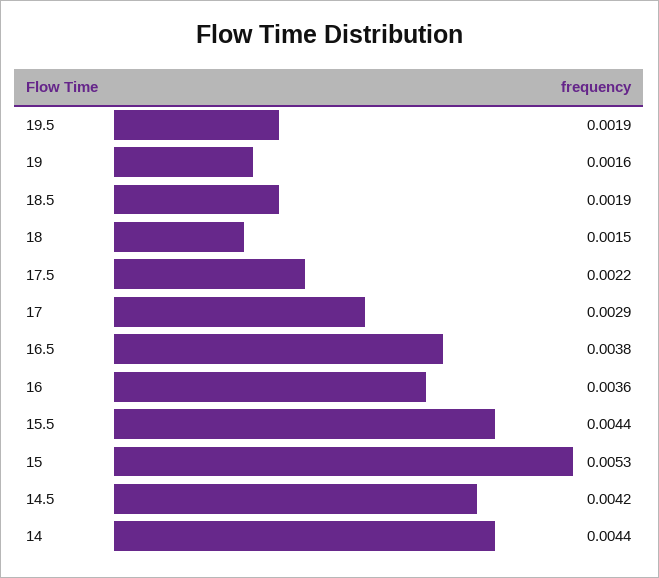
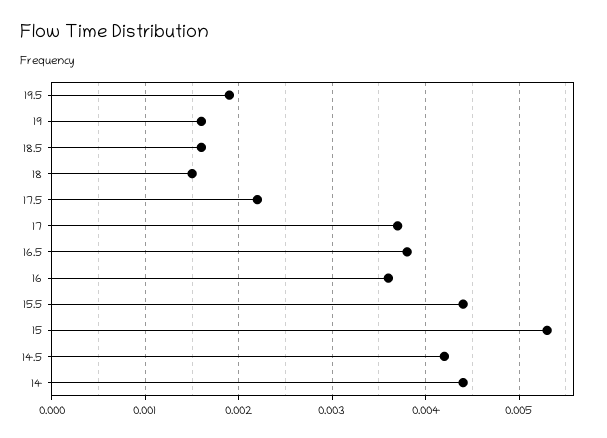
  {
    "19.5": 0.0019,
    "19": 0.0016,
-   "18.5": 0.0019,
+   "18.5": 0.0016,
    "18": 0.0015,
    "17.5": 0.0022,
-   "17": 0.0029,
+   "17": 0.0037,
    "16.5": 0.0038,
    "16": 0.0036,
    "15.5": 0.0044,
    "15": 0.0053,
    "14.5": 0.0042,
    "14": 0.0044
  }

